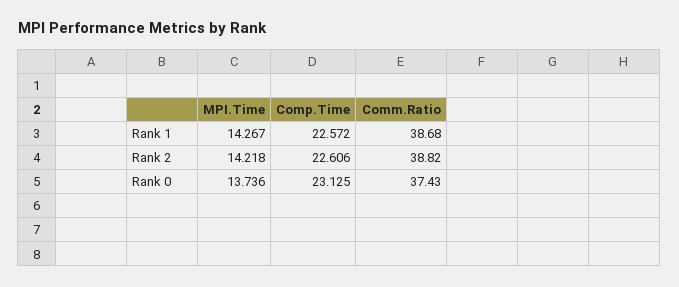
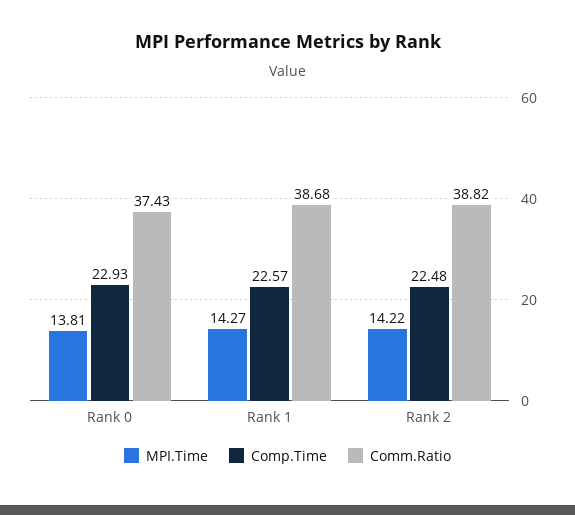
  {
    "MPI.Time": {
      "Rank 1": 14.267,
      "Rank 2": 14.218,
-     "Rank 0": 13.736
+     "Rank 0": 13.81
    },
    "Comp.Time": {
      "Rank 1": 22.572,
-     "Rank 2": 22.606,
+     "Rank 2": 22.48,
-     "Rank 0": 23.125
+     "Rank 0": 22.93
    },
    "Comm.Ratio": {
      "Rank 1": 38.68,
      "Rank 2": 38.82,
      "Rank 0": 37.43
    }
  }

